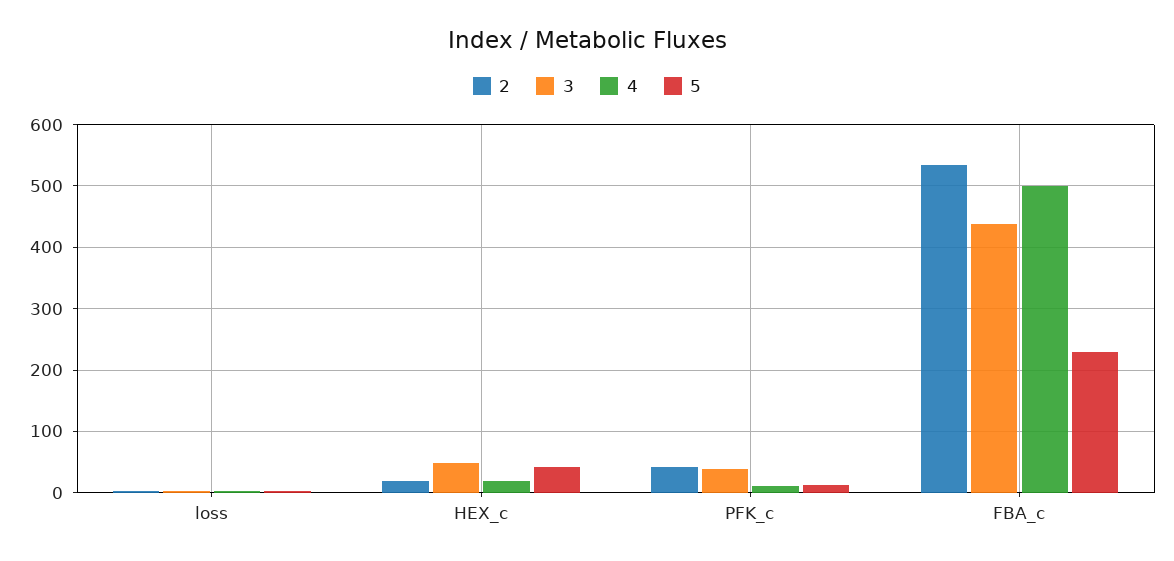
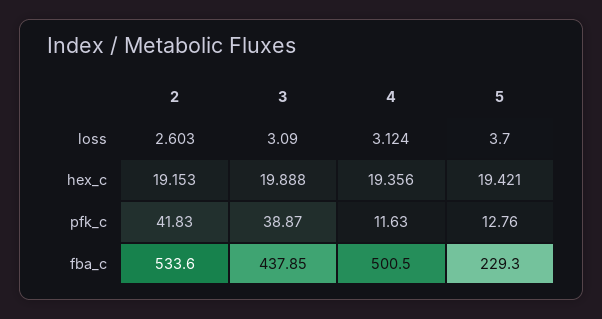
  {
    "2": {
      "loss": 2.603,
      "HEX_c": 19.153,
      "PFK_c": 41.83,
      "FBA_c": 533.6
    },
    "3": {
      "loss": 3.09,
-     "HEX_c": 50,
+     "HEX_c": 19.888,
      "PFK_c": 38.87,
      "FBA_c": 437.85
    },
    "4": {
      "loss": 3.124,
      "HEX_c": 19.356,
      "PFK_c": 11.63,
      "FBA_c": 500.5
    },
    "5": {
      "loss": 3.7,
-     "HEX_c": 40,
+     "HEX_c": 19.421,
      "PFK_c": 12.76,
      "FBA_c": 229.3
    }
  }

